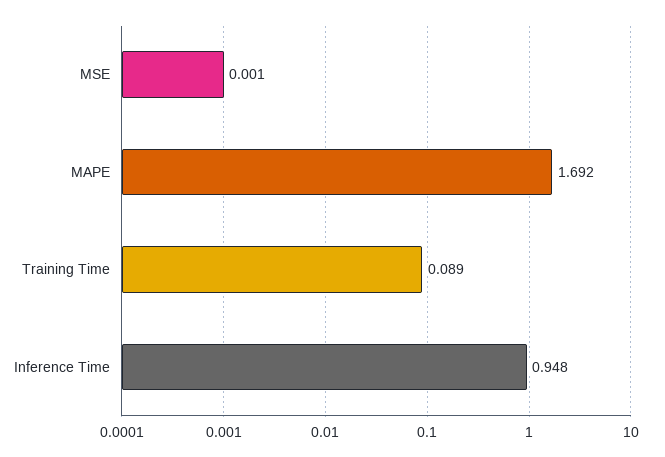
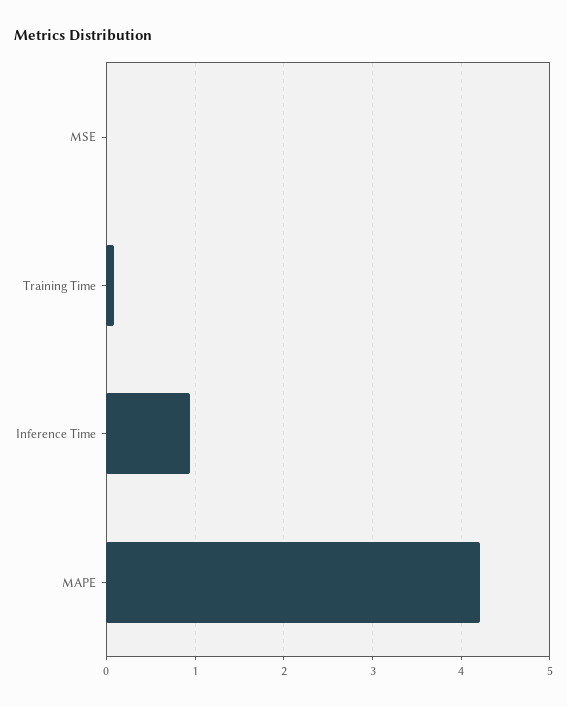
  {
    "MSE": 0.001,
-   "MAPE": 1.692,
+   "MAPE": 4.2,
    "Training Time": 0.089,
    "Inference Time": 0.948
  }

